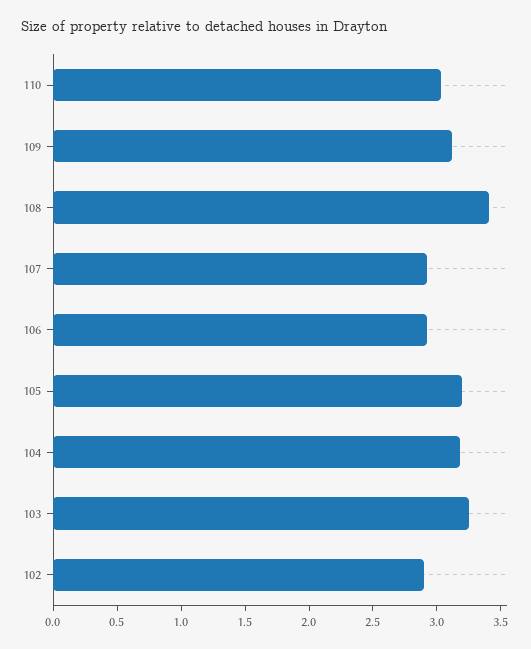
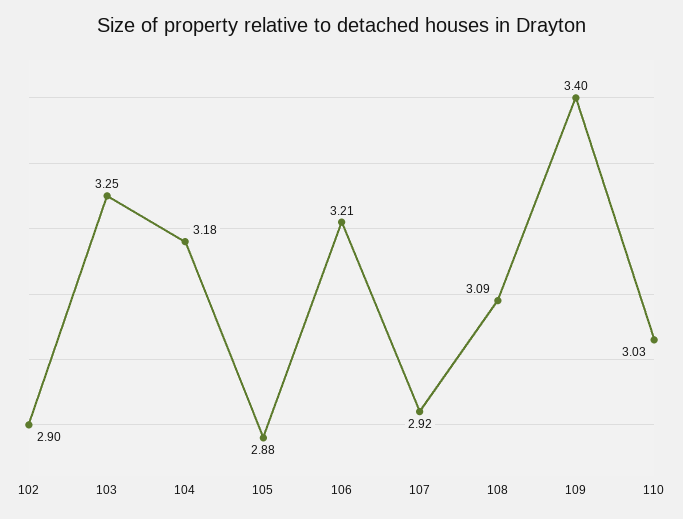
  {
    "110": 3.03,
-   "109": 3.1,
+   "109": 3.4,
-   "108": 3.4,
+   "108": 3.09,
    "107": 2.92,
-   "106": 2.9,
+   "106": 3.21,
-   "105": 3.2,
+   "105": 2.88,
    "104": 3.18,
    "103": 3.25,
    "102": 2.9
  }

